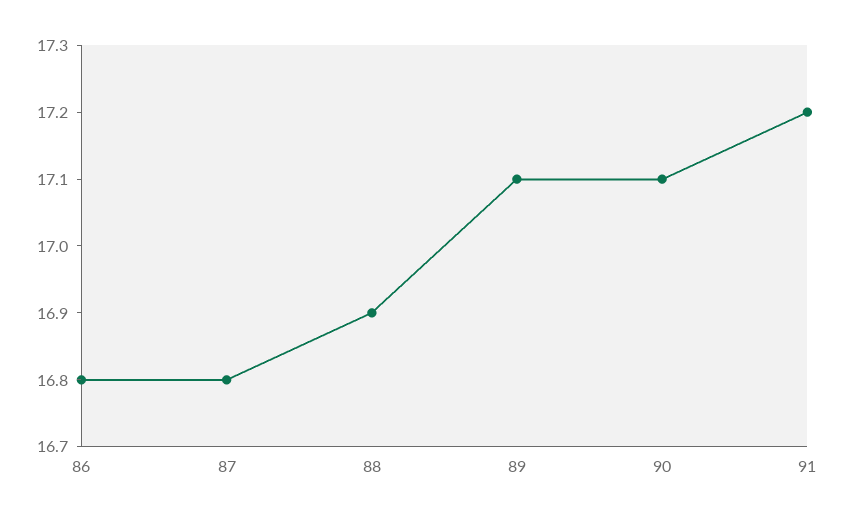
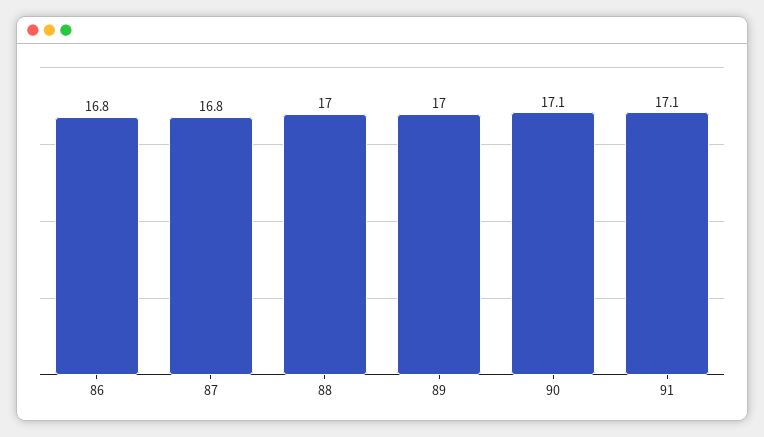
  {
    "86": 16.8,
    "87": 16.8,
-   "88": 16.9,
+   "88": 17,
-   "89": 17.1,
+   "89": 17,
    "90": 17.1,
-   "91": 17.2
+   "91": 17.1
  }

